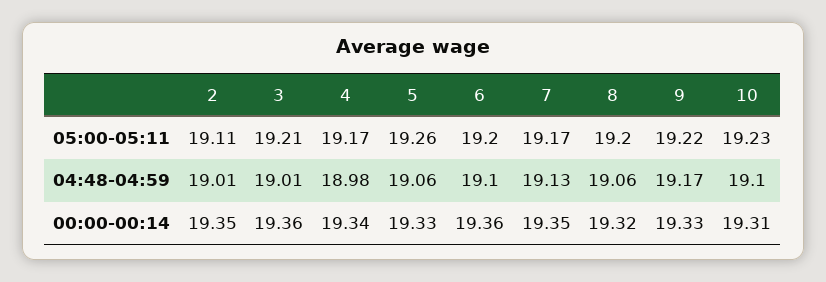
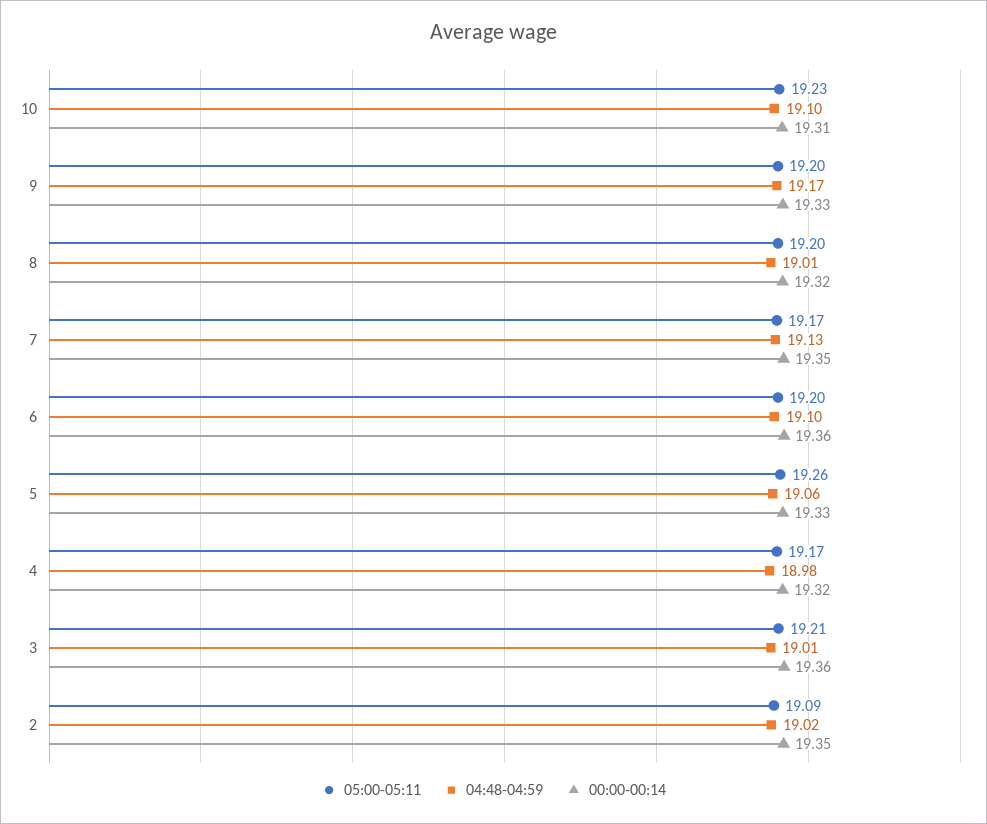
  {
    "05:00-05:11": {
-     "2": 19.11,
+     "2": 19.09,
      "3": 19.21,
      "4": 19.17,
      "5": 19.26,
      "6": 19.2,
      "7": 19.17,
      "8": 19.2,
-     "9": 19.22,
+     "9": 19.2,
      "10": 19.23
    },
    "04:48-04:59": {
-     "2": 19.01,
+     "2": 19.02,
      "3": 19.01,
      "4": 18.98,
      "5": 19.06,
      "6": 19.1,
      "7": 19.13,
-     "8": 19.06,
+     "8": 19.01,
      "9": 19.17,
      "10": 19.1
    },
    "00:00-00:14": {
      "2": 19.35,
      "3": 19.36,
-     "4": 19.34,
+     "4": 19.32,
      "5": 19.33,
      "6": 19.36,
      "7": 19.35,
      "8": 19.32,
      "9": 19.33,
      "10": 19.31
    }
  }

